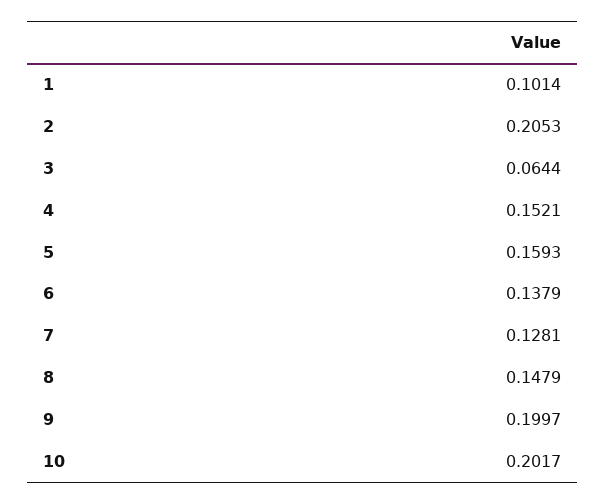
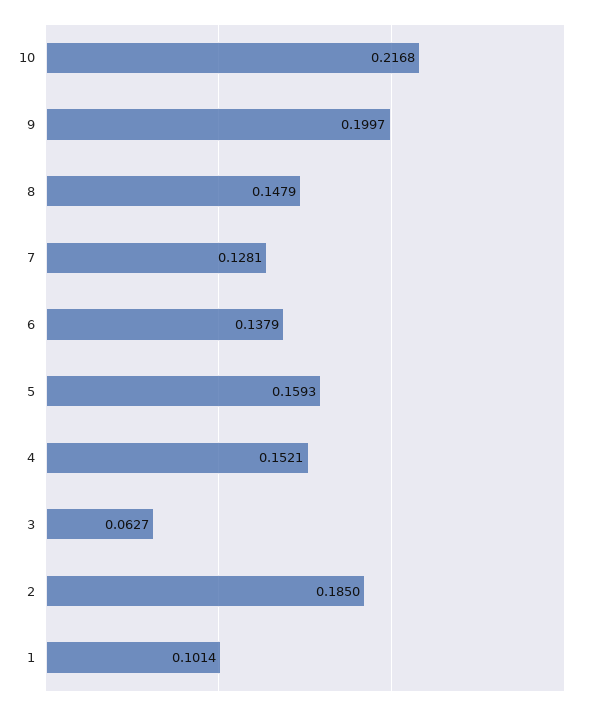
  {
    "1": 0.1014,
-   "2": 0.2053,
+   "2": 0.185,
-   "3": 0.0644,
+   "3": 0.0627,
    "4": 0.1521,
    "5": 0.1593,
    "6": 0.1379,
    "7": 0.1281,
    "8": 0.1479,
    "9": 0.1997,
-   "10": 0.2017
+   "10": 0.2168
  }

